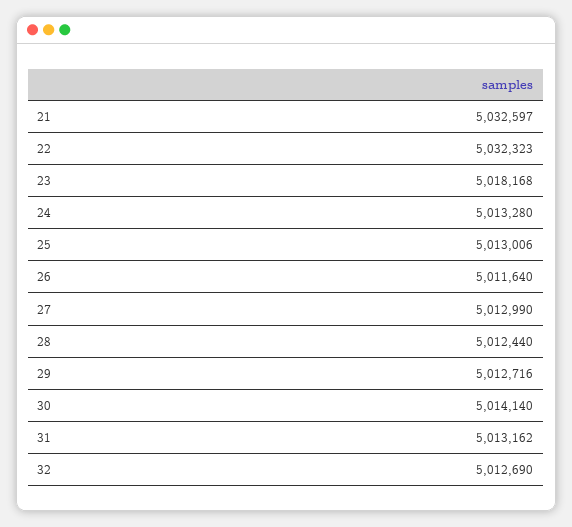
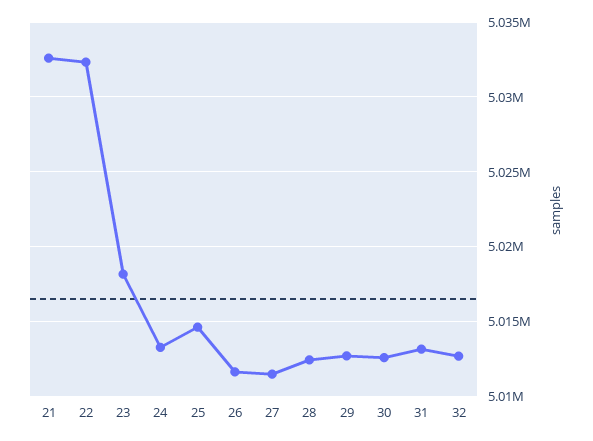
  {
    "21": 5032597,
    "22": 5032323,
    "23": 5018168,
    "24": 5013280,
-   "25": 5013006,
+   "25": 5014500,
    "26": 5011640,
-   "27": 5012990,
+   "27": 5011500,
    "28": 5012440,
    "29": 5012716,
-   "30": 5014140,
+   "30": 5012500,
    "31": 5013162,
    "32": 5012690
  }

